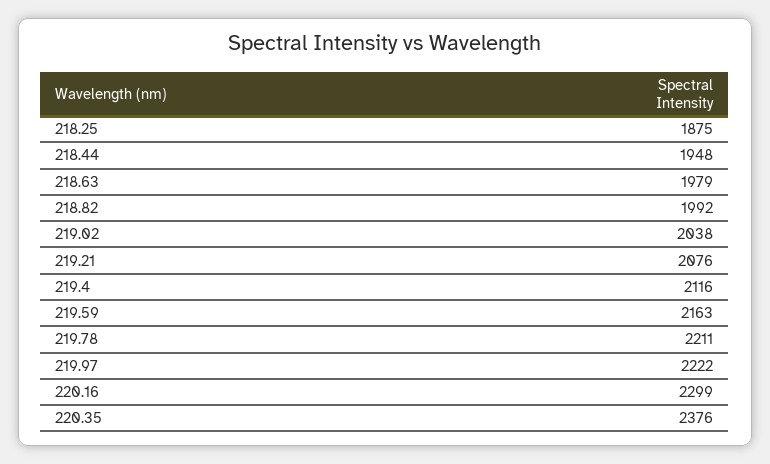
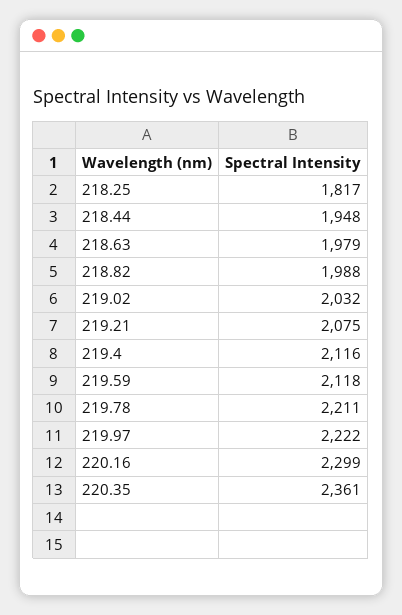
  {
-   "218.25": 1875,
+   "218.25": 1817,
    "218.44": 1948,
    "218.63": 1979,
-   "218.82": 1992,
+   "218.82": 1988,
-   "219.02": 2038,
+   "219.02": 2032,
-   "219.21": 2076,
+   "219.21": 2075,
    "219.4": 2116,
-   "219.59": 2163,
+   "219.59": 2118,
    "219.78": 2211,
    "219.97": 2222,
    "220.16": 2299,
-   "220.35": 2376
+   "220.35": 2361
  }

